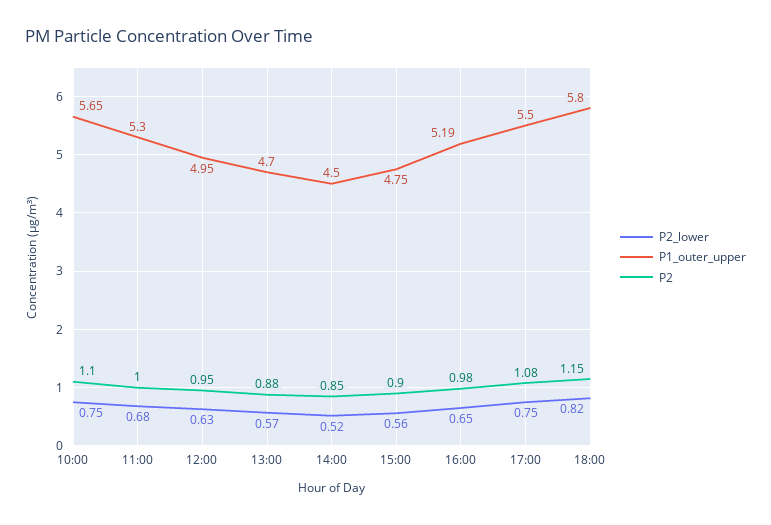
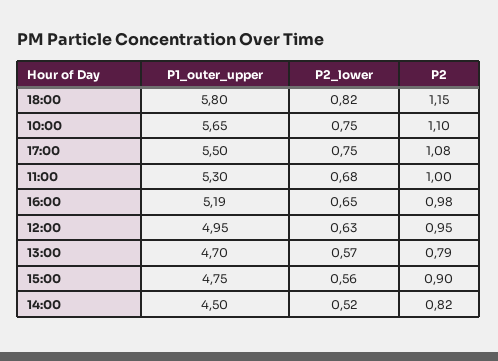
  {
    "P2_lower": {
      "10:00": 0.75,
      "11:00": 0.68,
      "12:00": 0.63,
      "13:00": 0.57,
      "14:00": 0.52,
      "15:00": 0.56,
      "16:00": 0.65,
      "17:00": 0.75,
      "18:00": 0.82
    },
    "P1_outer_upper": {
      "10:00": 5.65,
      "11:00": 5.3,
      "12:00": 4.95,
      "13:00": 4.7,
      "14:00": 4.5,
      "15:00": 4.75,
      "16:00": 5.19,
      "17:00": 5.5,
      "18:00": 5.8
    },
    "P2": {
      "10:00": 1.1,
      "11:00": 1,
      "12:00": 0.95,
-     "13:00": 0.88,
+     "13:00": 0.79,
-     "14:00": 0.85,
+     "14:00": 0.82,
      "15:00": 0.9,
      "16:00": 0.98,
      "17:00": 1.08,
      "18:00": 1.15
    }
  }

